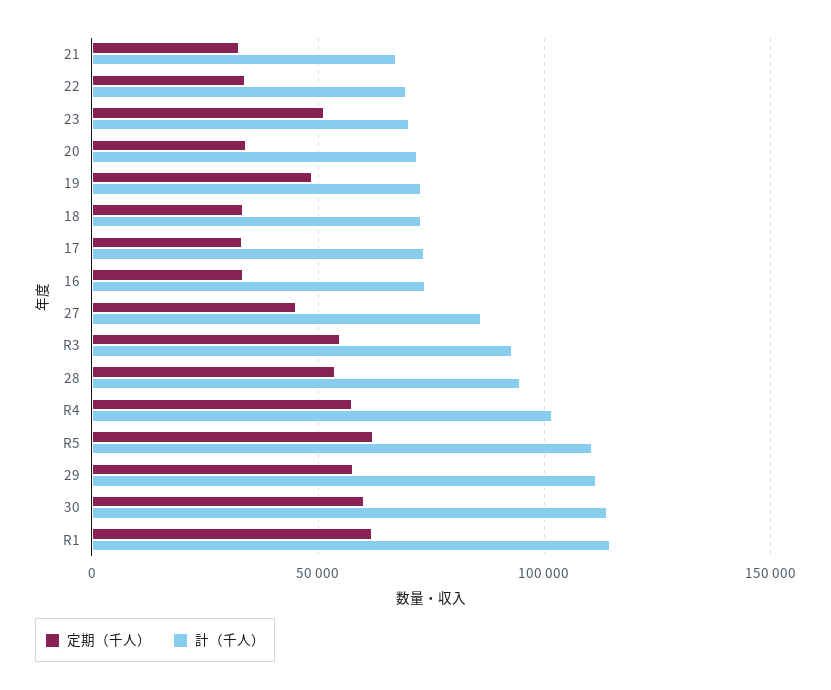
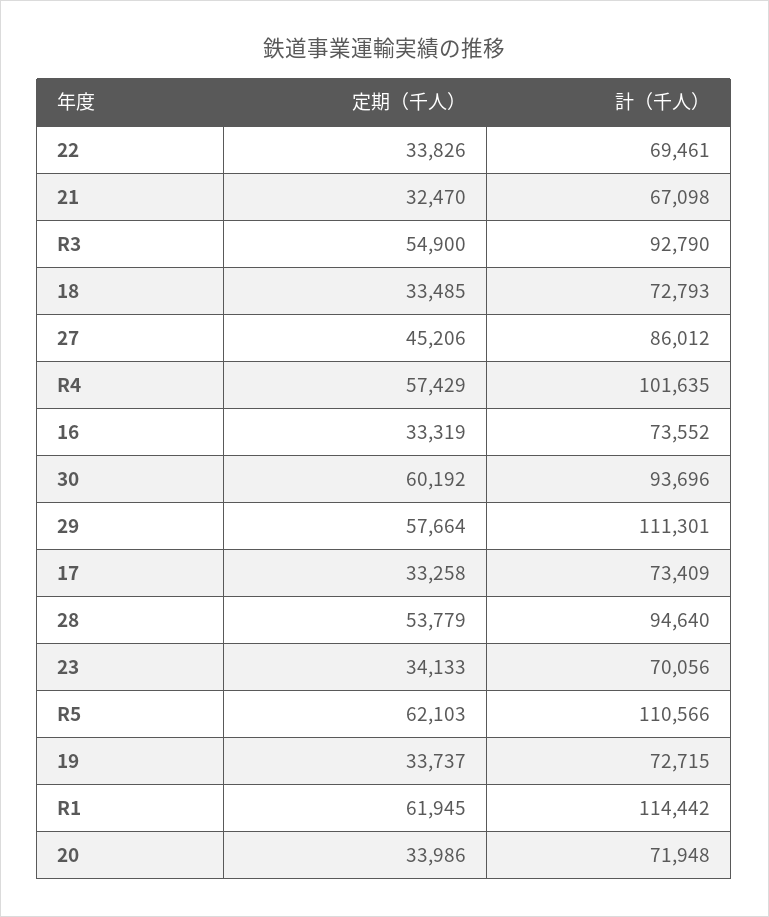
  {
    "定期（千人）": {
      "21": 32470,
      "22": 33826,
-     "23": 50000,
+     "23": 34133,
      "20": 33986,
-     "19": 50000,
+     "19": 33737,
      "18": 33485,
      "17": 33258,
      "16": 33319,
      "27": 45206,
      "R3": 54900,
      "28": 53779,
      "R4": 57429,
      "R5": 62103,
      "29": 57664,
      "30": 60192,
      "R1": 61945
    },
    "計（千人）": {
      "21": 67098,
      "22": 69461,
      "23": 70056,
      "20": 71948,
      "19": 72715,
      "18": 72793,
      "17": 73409,
      "16": 73552,
      "27": 86012,
      "R3": 92790,
      "28": 94640,
      "R4": 101635,
      "R5": 110566,
      "29": 111301,
-     "30": 115000,
+     "30": 93696,
      "R1": 114442
    }
  }

